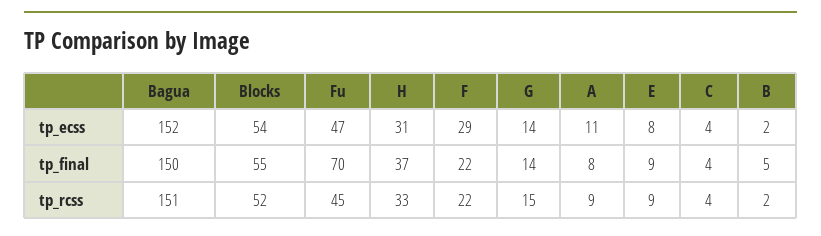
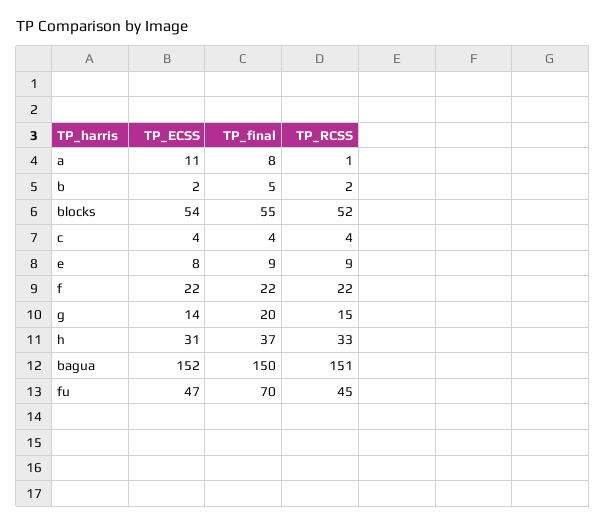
  {
    "Bagua": {
      "tp_ecss": 152,
      "tp_final": 150,
      "tp_rcss": 151
    },
    "Blocks": {
      "tp_ecss": 54,
      "tp_final": 55,
      "tp_rcss": 52
    },
    "Fu": {
      "tp_ecss": 47,
      "tp_final": 70,
      "tp_rcss": 45
    },
    "H": {
      "tp_ecss": 31,
      "tp_final": 37,
      "tp_rcss": 33
    },
    "F": {
-     "tp_ecss": 29,
+     "tp_ecss": 22,
      "tp_final": 22,
      "tp_rcss": 22
    },
    "G": {
      "tp_ecss": 14,
-     "tp_final": 14,
+     "tp_final": 20,
      "tp_rcss": 15
    },
    "A": {
      "tp_ecss": 11,
      "tp_final": 8,
-     "tp_rcss": 9
+     "tp_rcss": 1
    },
    "E": {
      "tp_ecss": 8,
      "tp_final": 9,
      "tp_rcss": 9
    },
    "C": {
      "tp_ecss": 4,
      "tp_final": 4,
      "tp_rcss": 4
    },
    "B": {
      "tp_ecss": 2,
      "tp_final": 5,
      "tp_rcss": 2
    }
  }

